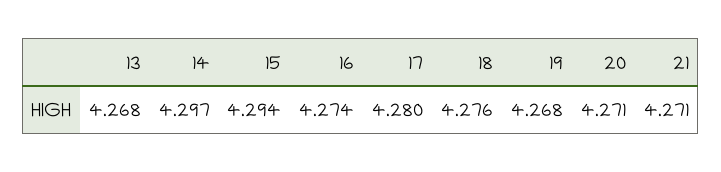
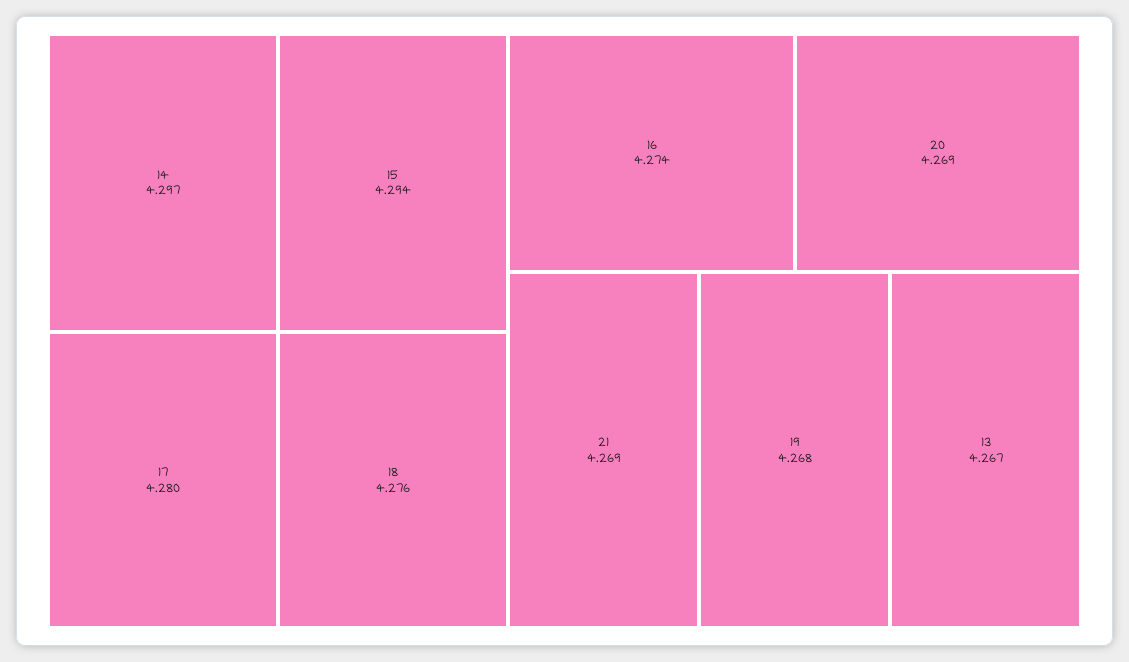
  {
-   "13": 4.268,
+   "13": 4.267,
    "14": 4.297,
    "15": 4.294,
    "16": 4.274,
    "17": 4.28,
    "18": 4.276,
    "19": 4.268,
-   "20": 4.271,
+   "20": 4.269,
-   "21": 4.271
+   "21": 4.269
  }

